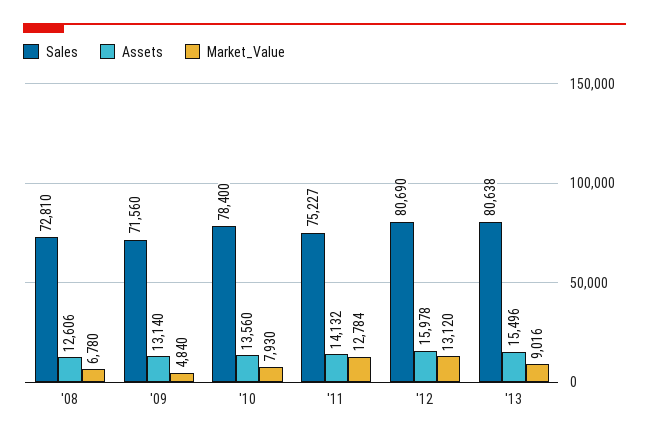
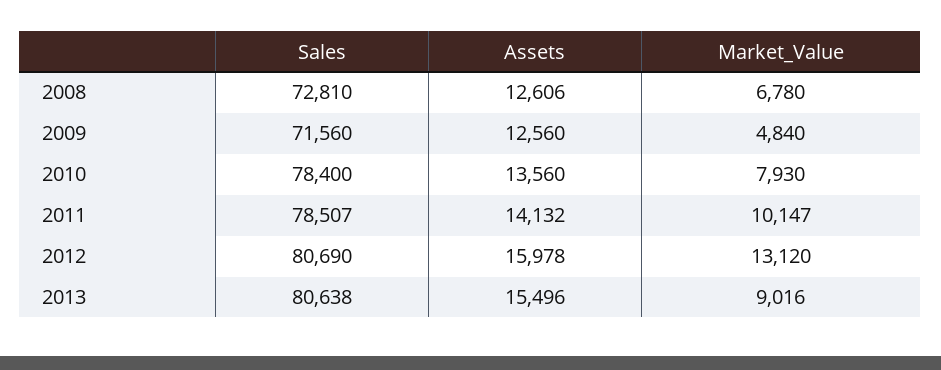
  {
    "Sales": {
      "'08": 72810,
      "'09": 71560,
      "'10": 78400,
-     "'11": 75227,
+     "'11": 78507,
      "'12": 80690,
      "'13": 80638
    },
    "Assets": {
      "'08": 12606,
-     "'09": 13140,
+     "'09": 12560,
      "'10": 13560,
      "'11": 14132,
      "'12": 15978,
      "'13": 15496
    },
    "Market_Value": {
      "'08": 6780,
      "'09": 4840,
      "'10": 7930,
-     "'11": 12784,
+     "'11": 10147,
      "'12": 13120,
      "'13": 9016
    }
  }

